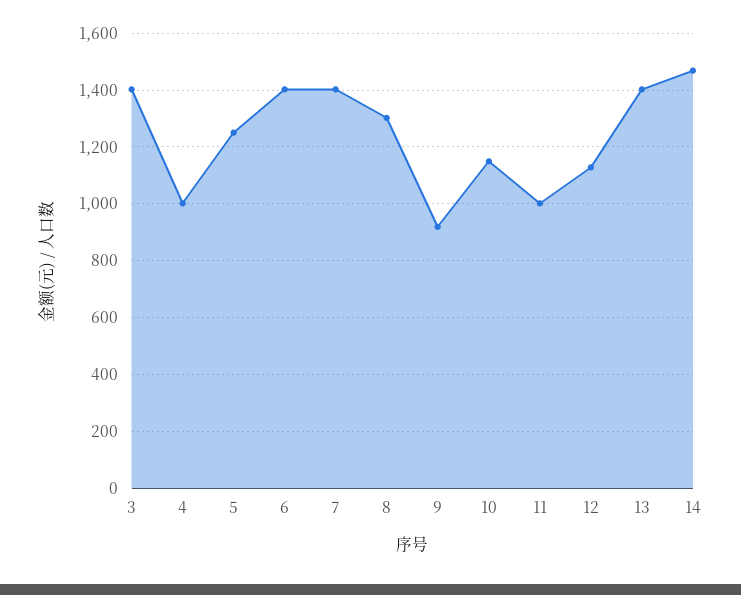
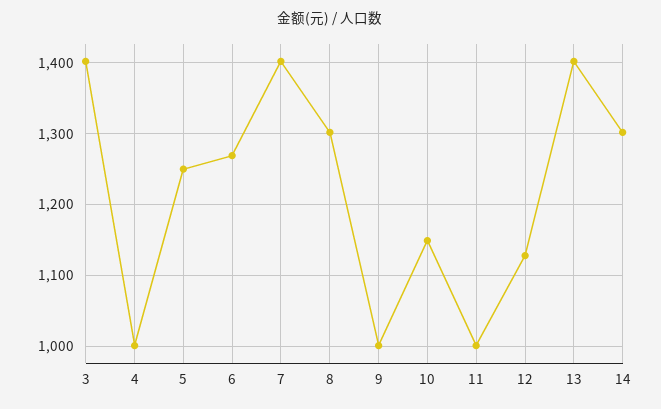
  {
    "3": 1400,
    "4": 1000,
    "5": 1250,
-   "6": 1400,
+   "6": 1270,
    "7": 1400,
    "8": 1300,
-   "9": 925,
+   "9": 1000,
    "10": 1150,
    "11": 1000,
    "12": 1130,
    "13": 1400,
-   "14": 1475
+   "14": 1300
  }

